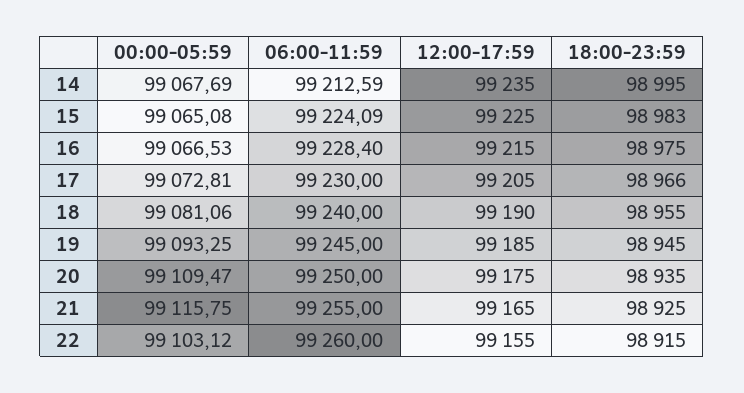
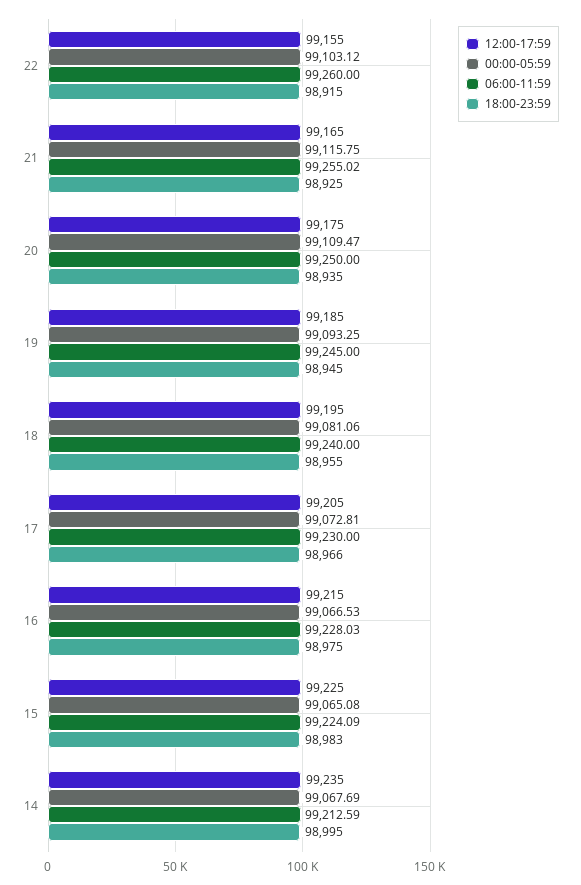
  {
    "00:00-05:59": {
      "14": 99067.69,
      "15": 99065.08,
      "16": 99066.53,
      "17": 99072.81,
      "18": 99081.06,
      "19": 99093.25,
      "20": 99109.47,
      "21": 99115.75,
      "22": 99103.12
    },
    "06:00-11:59": {
      "14": 99212.59,
      "15": 99224.09,
-     "16": 99228.4,
+     "16": 99228.03,
      "17": 99230,
      "18": 99240,
      "19": 99245,
      "20": 99250,
-     "21": 99255,
+     "21": 99255.02,
      "22": 99260
    },
    "12:00-17:59": {
      "14": 99235,
      "15": 99225,
      "16": 99215,
      "17": 99205,
-     "18": 99190,
+     "18": 99195,
      "19": 99185,
      "20": 99175,
      "21": 99165,
      "22": 99155
    },
    "18:00-23:59": {
      "14": 98995,
      "15": 98983,
      "16": 98975,
      "17": 98966,
      "18": 98955,
      "19": 98945,
      "20": 98935,
      "21": 98925,
      "22": 98915
    }
  }

